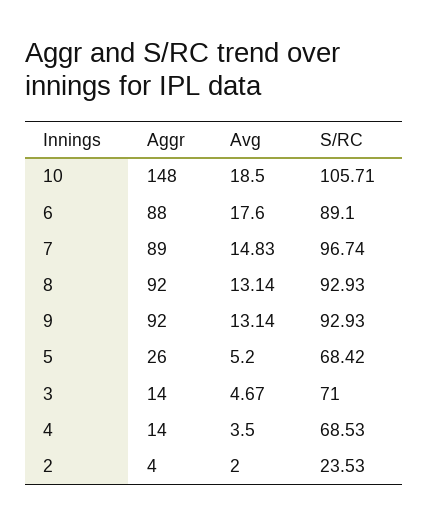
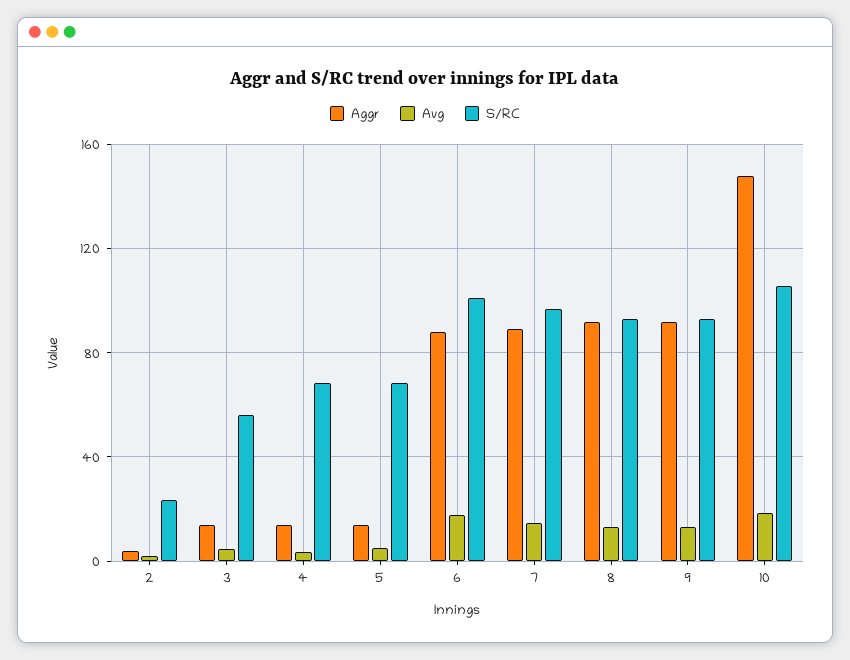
  {
    "Aggr": {
      "10": 148,
      "6": 88,
      "7": 89,
      "8": 92,
      "9": 92,
-     "5": 26,
+     "5": 15,
      "3": 14,
      "4": 14,
      "2": 4
    },
    "Avg": {
      "10": 18.5,
      "6": 17.6,
      "7": 14.83,
      "8": 13.14,
      "9": 13.14,
      "5": 5.2,
      "3": 4.67,
      "4": 3.5,
      "2": 2
    },
    "S/RC": {
      "10": 105.71,
-     "6": 89.1,
+     "6": 100,
      "7": 96.74,
      "8": 92.93,
      "9": 92.93,
      "5": 68.42,
-     "3": 71,
+     "3": 55,
      "4": 68.53,
      "2": 23.53
    }
  }

